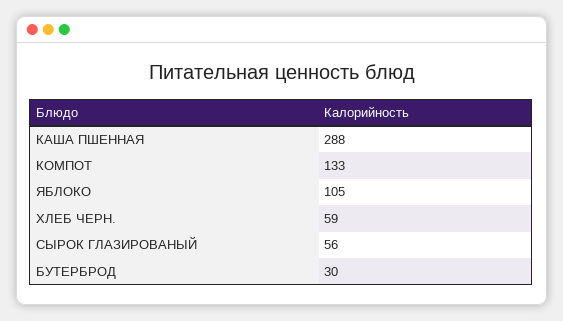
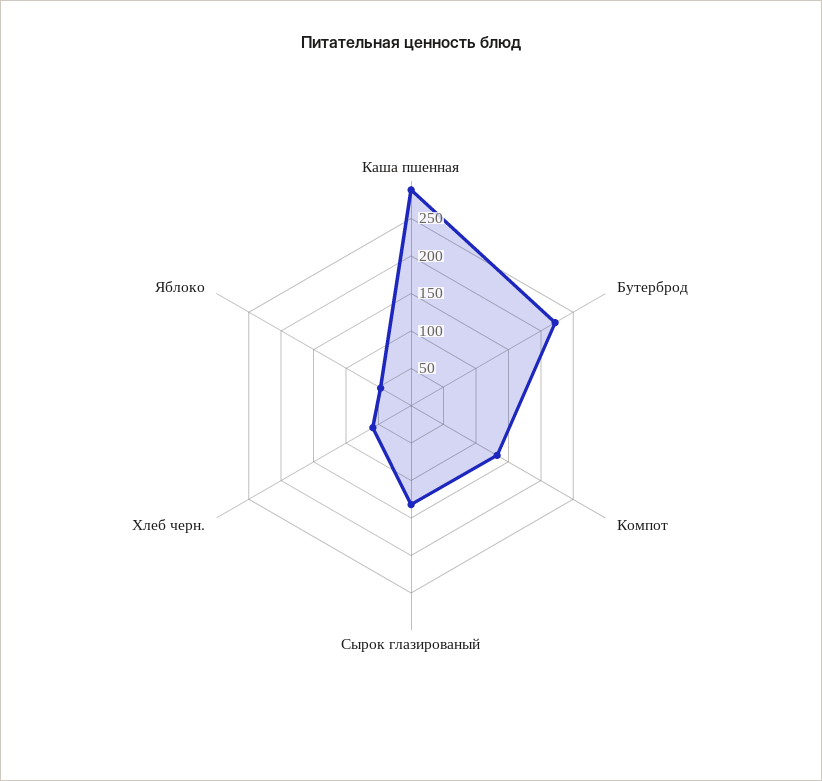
  {
    "КАША ПШЕННАЯ": 288,
    "КОМПОТ": 133,
-   "ЯБЛОКО": 105,
+   "ЯБЛОКО": 50,
    "ХЛЕБ ЧЕРН.": 59,
-   "СЫРОК ГЛАЗИРОВАНЫЙ": 56,
+   "СЫРОК ГЛАЗИРОВАНЫЙ": 125,
-   "БУТЕРБРОД": 30
+   "БУТЕРБРОД": 225
  }

